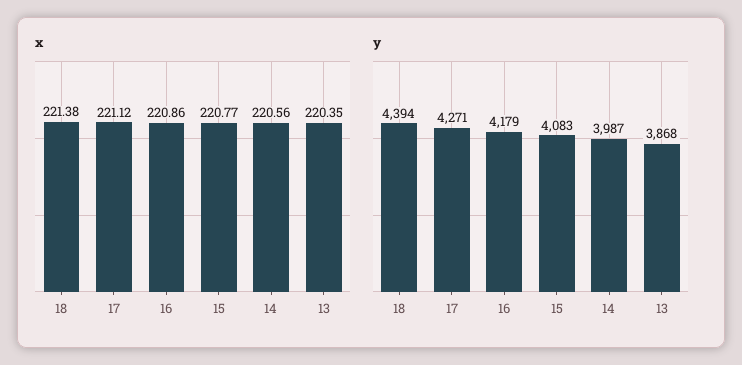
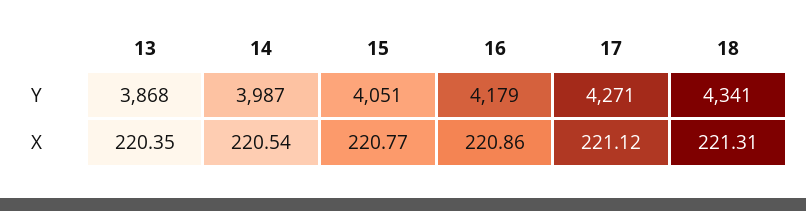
  {
    "x": {
-     "18": 221.38,
+     "18": 221.31,
      "17": 221.12,
      "16": 220.86,
      "15": 220.77,
-     "14": 220.56,
+     "14": 220.54,
      "13": 220.35
    },
    "y": {
-     "18": 4394,
+     "18": 4341,
      "17": 4271,
      "16": 4179,
-     "15": 4083,
+     "15": 4051,
      "14": 3987,
      "13": 3868
    }
  }

